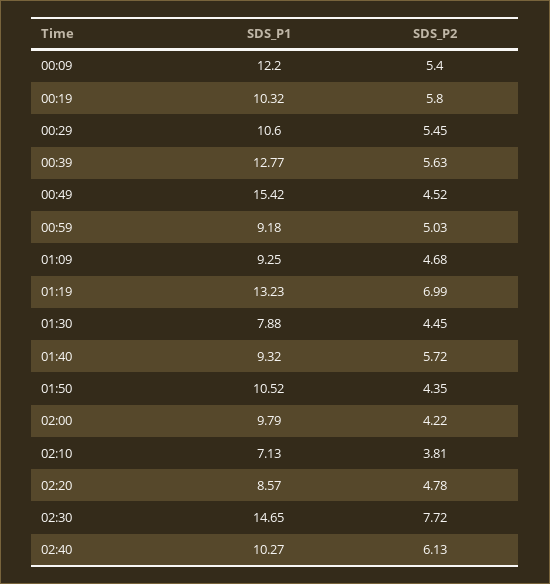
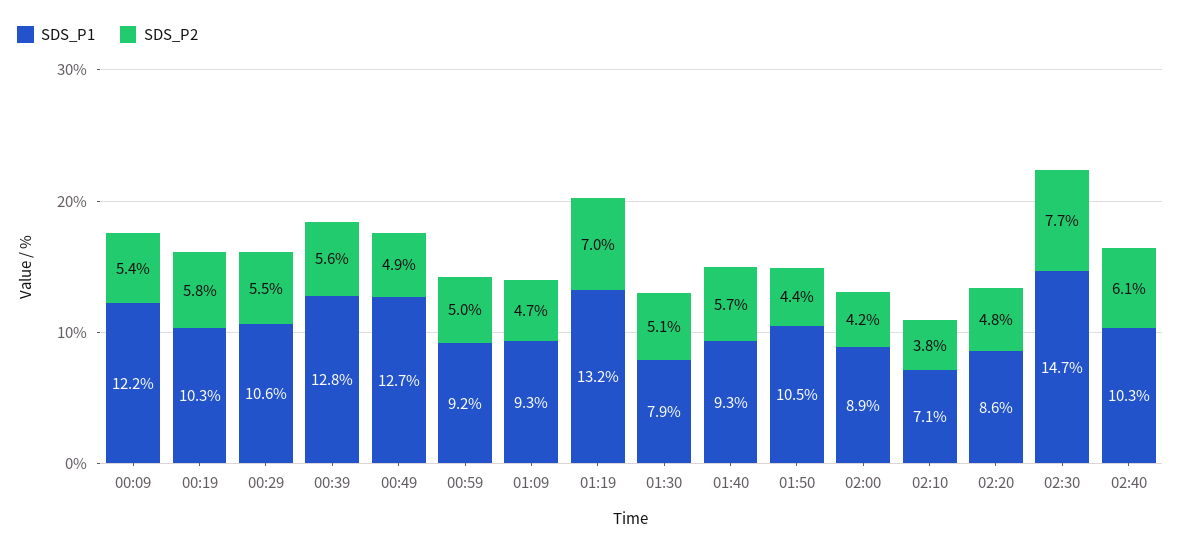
  {
    "SDS_P1": {
      "00:09": 12.2,
      "00:19": 10.32,
      "00:29": 10.6,
      "00:39": 12.77,
-     "00:49": 15.42,
+     "00:49": 12.7,
      "00:59": 9.18,
      "01:09": 9.25,
      "01:19": 13.23,
      "01:30": 7.88,
      "01:40": 9.32,
      "01:50": 10.52,
-     "02:00": 9.79,
+     "02:00": 8.9,
      "02:10": 7.13,
      "02:20": 8.57,
      "02:30": 14.65,
      "02:40": 10.27
    },
    "SDS_P2": {
      "00:09": 5.4,
      "00:19": 5.8,
      "00:29": 5.45,
      "00:39": 5.63,
-     "00:49": 4.52,
+     "00:49": 4.9,
      "00:59": 5.03,
      "01:09": 4.68,
      "01:19": 6.99,
-     "01:30": 4.45,
+     "01:30": 5.1,
      "01:40": 5.72,
      "01:50": 4.35,
      "02:00": 4.22,
      "02:10": 3.81,
      "02:20": 4.78,
      "02:30": 7.72,
      "02:40": 6.13
    }
  }

